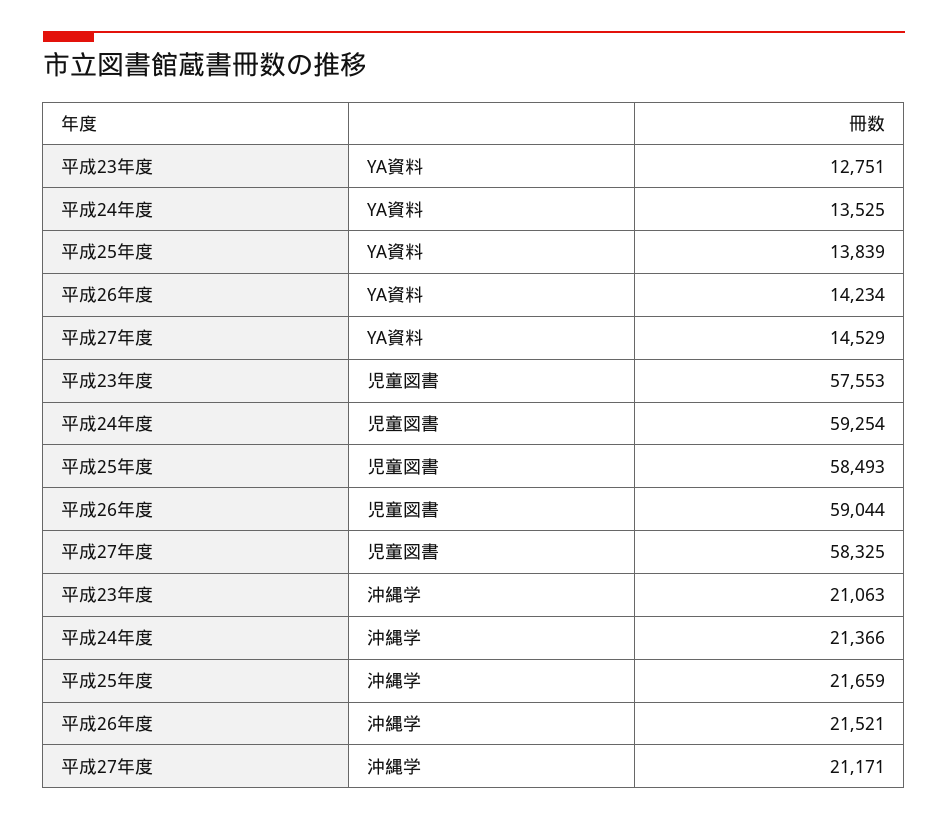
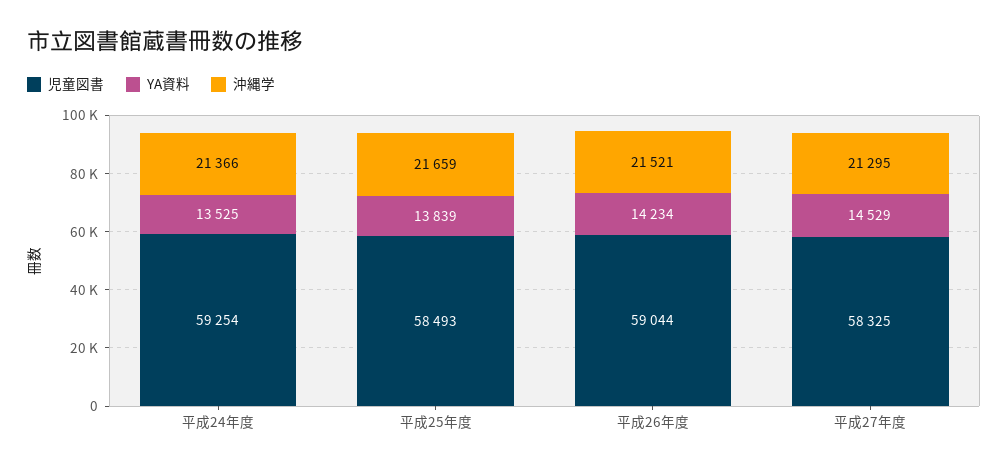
  {
    "YA資料": {
-     "平成23年度": 12751,
      "平成24年度": 13525,
      "平成25年度": 13839,
      "平成26年度": 14234,
      "平成27年度": 14529
    },
    "児童図書": {
-     "平成23年度": 57553,
      "平成24年度": 59254,
      "平成25年度": 58493,
      "平成26年度": 59044,
      "平成27年度": 58325
    },
    "沖縄学": {
-     "平成23年度": 21063,
      "平成24年度": 21366,
      "平成25年度": 21659,
      "平成26年度": 21521,
-     "平成27年度": 21171
+     "平成27年度": 21295
    }
  }

